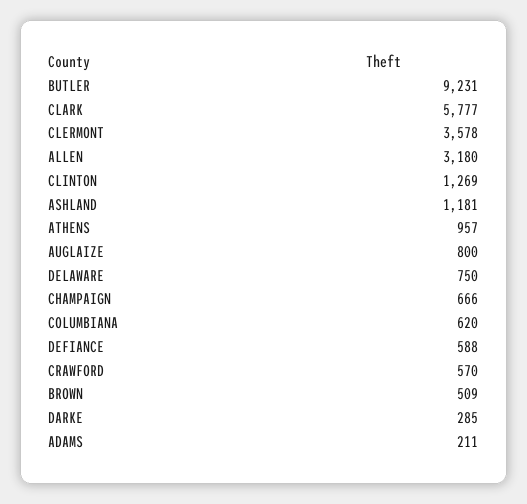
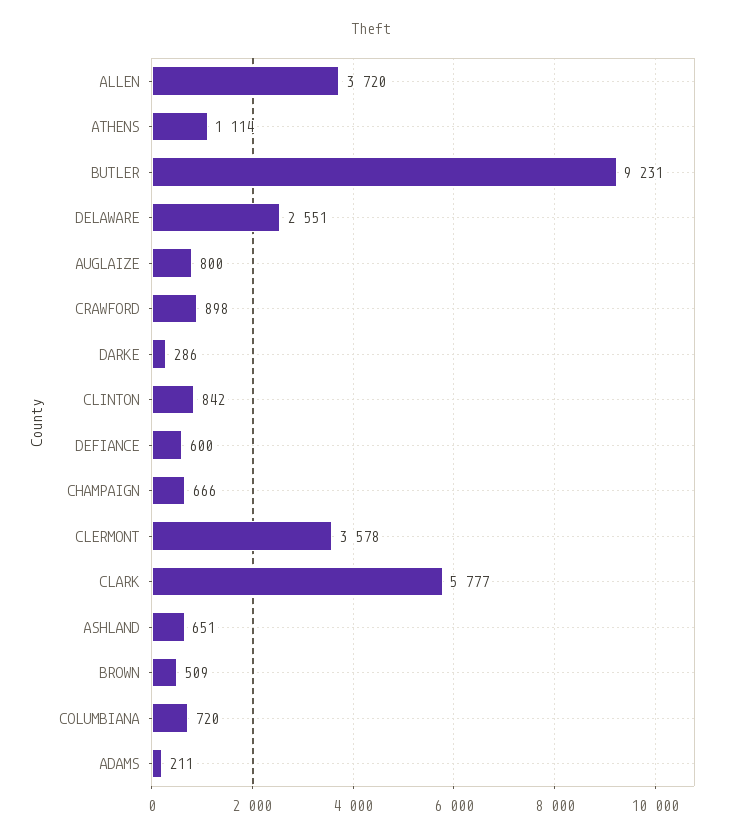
  {
    "BUTLER": 9231,
    "CLARK": 5777,
    "CLERMONT": 3578,
-   "ALLEN": 3180,
+   "ALLEN": 3720,
-   "CLINTON": 1269,
+   "CLINTON": 842,
-   "ASHLAND": 1181,
+   "ASHLAND": 651,
-   "ATHENS": 957,
+   "ATHENS": 1114,
    "AUGLAIZE": 800,
-   "DELAWARE": 750,
+   "DELAWARE": 2551,
    "CHAMPAIGN": 666,
-   "COLUMBIANA": 620,
+   "COLUMBIANA": 720,
-   "DEFIANCE": 588,
+   "DEFIANCE": 600,
-   "CRAWFORD": 570,
+   "CRAWFORD": 898,
    "BROWN": 509,
-   "DARKE": 285,
+   "DARKE": 286,
    "ADAMS": 211
  }

